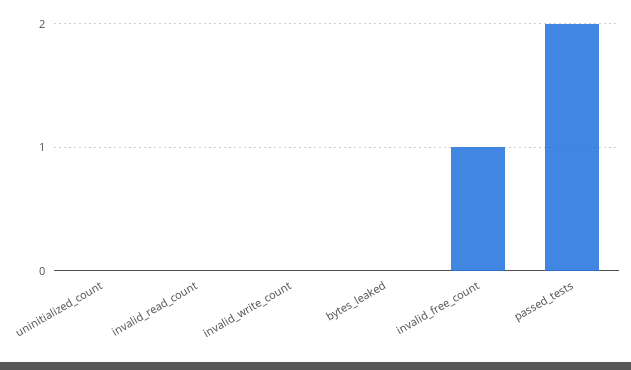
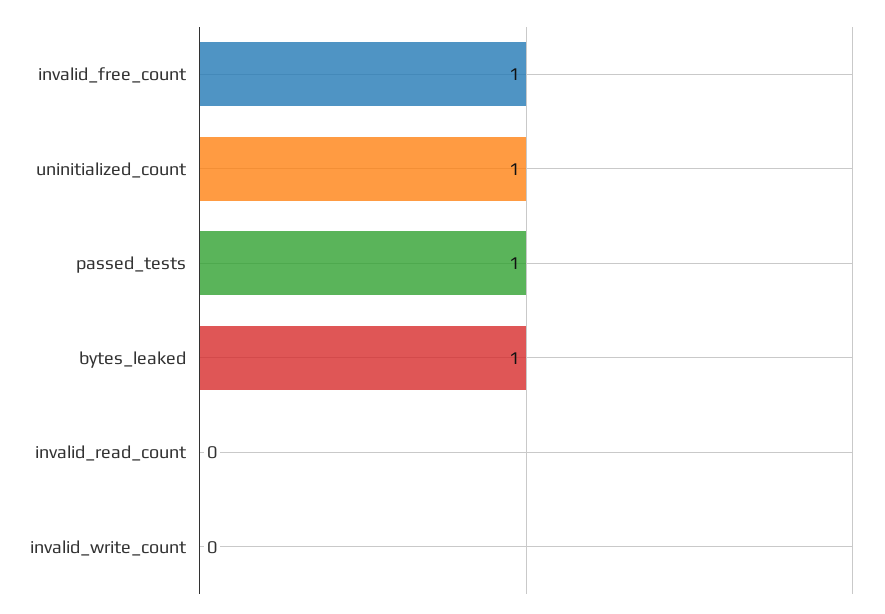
  {
-   "uninitialized_count": 0,
+   "uninitialized_count": 1,
    "invalid_read_count": 0,
    "invalid_write_count": 0,
-   "bytes_leaked": 0,
+   "bytes_leaked": 1,
    "invalid_free_count": 1,
-   "passed_tests": 2
+   "passed_tests": 1
  }

